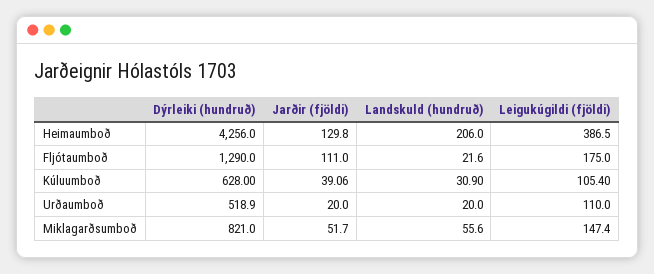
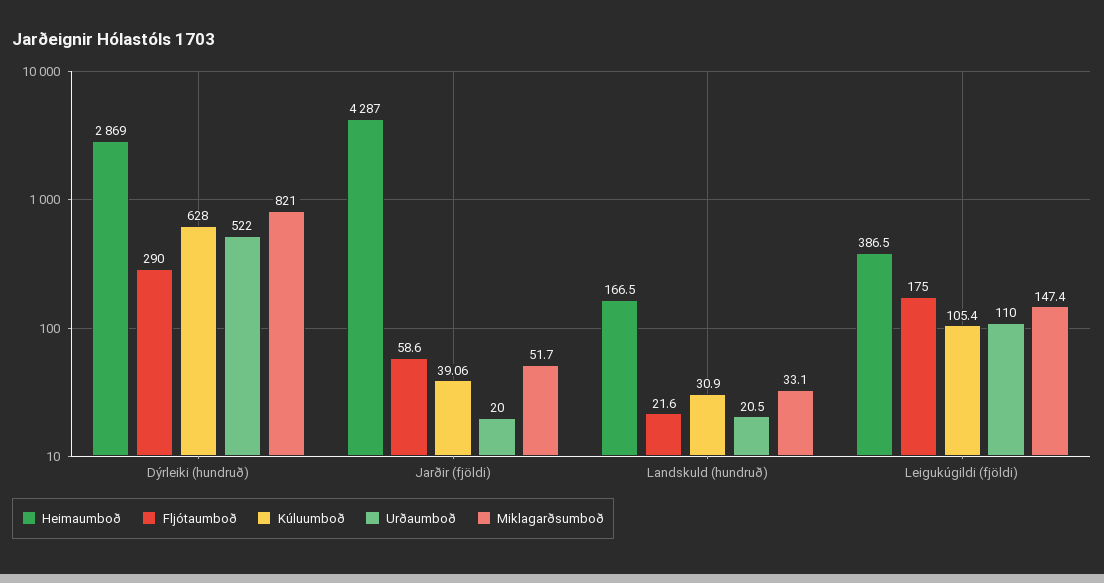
  {
    "Heimaumboð": {
-     "Dýrleiki (hundruð)": 4256,
+     "Dýrleiki (hundruð)": 2869,
-     "Jarðir (fjöldi)": 129.8,
+     "Jarðir (fjöldi)": 4287,
-     "Landskuld (hundruð)": 206,
+     "Landskuld (hundruð)": 166.5,
      "Leigukúgildi (fjöldi)": 386.5
    },
    "Fljótaumboð": {
-     "Dýrleiki (hundruð)": 1290,
+     "Dýrleiki (hundruð)": 290,
-     "Jarðir (fjöldi)": 111,
+     "Jarðir (fjöldi)": 58.6,
      "Landskuld (hundruð)": 21.6,
      "Leigukúgildi (fjöldi)": 175
    },
    "Kúluumboð": {
      "Dýrleiki (hundruð)": 628,
      "Jarðir (fjöldi)": 39.06,
      "Landskuld (hundruð)": 30.9,
      "Leigukúgildi (fjöldi)": 105.4
    },
    "Urðaumboð": {
-     "Dýrleiki (hundruð)": 518.9,
+     "Dýrleiki (hundruð)": 522,
      "Jarðir (fjöldi)": 20,
-     "Landskuld (hundruð)": 20,
+     "Landskuld (hundruð)": 20.5,
      "Leigukúgildi (fjöldi)": 110
    },
    "Miklagarðsumboð": {
      "Dýrleiki (hundruð)": 821,
      "Jarðir (fjöldi)": 51.7,
-     "Landskuld (hundruð)": 55.6,
+     "Landskuld (hundruð)": 33.1,
      "Leigukúgildi (fjöldi)": 147.4
    }
  }

